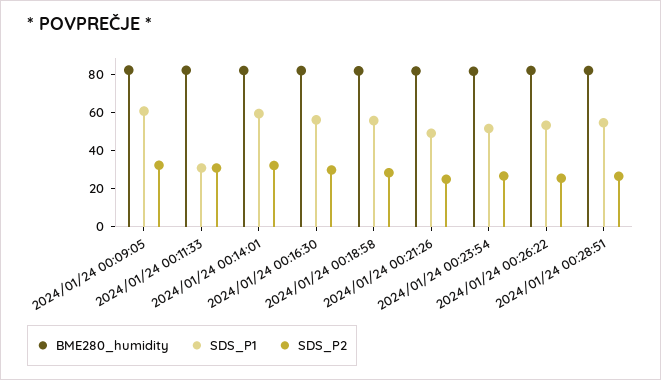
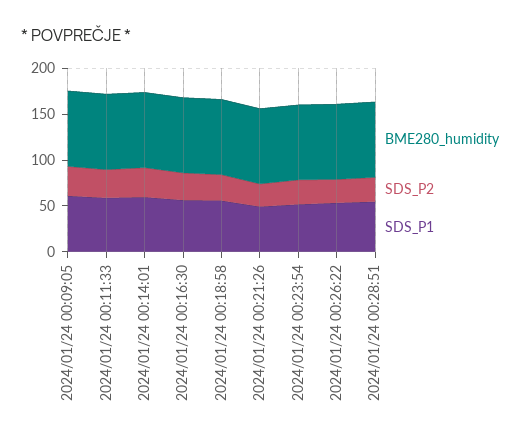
  {
    "BME280_humidity": {
      "2024/01/24 00:09:05": 80,
      "2024/01/24 00:11:33": 80,
      "2024/01/24 00:14:01": 80,
      "2024/01/24 00:16:30": 80,
      "2024/01/24 00:18:58": 80,
      "2024/01/24 00:21:26": 80,
      "2024/01/24 00:23:54": 80,
      "2024/01/24 00:26:22": 80,
      "2024/01/24 00:28:51": 80
    },
    "SDS_P1": {
      "2024/01/24 00:09:05": 60,
-     "2024/01/24 00:11:33": 30,
+     "2024/01/24 00:11:33": 60,
      "2024/01/24 00:14:01": 60,
      "2024/01/24 00:16:30": 55,
      "2024/01/24 00:18:58": 55,
      "2024/01/24 00:21:26": 50,
      "2024/01/24 00:23:54": 50,
      "2024/01/24 00:26:22": 55,
      "2024/01/24 00:28:51": 55
    },
    "SDS_P2": {
      "2024/01/24 00:09:05": 30,
      "2024/01/24 00:11:33": 30,
      "2024/01/24 00:14:01": 30,
      "2024/01/24 00:16:30": 30,
      "2024/01/24 00:18:58": 30,
      "2024/01/24 00:21:26": 25,
      "2024/01/24 00:23:54": 25,
      "2024/01/24 00:26:22": 25,
      "2024/01/24 00:28:51": 25
    }
  }

